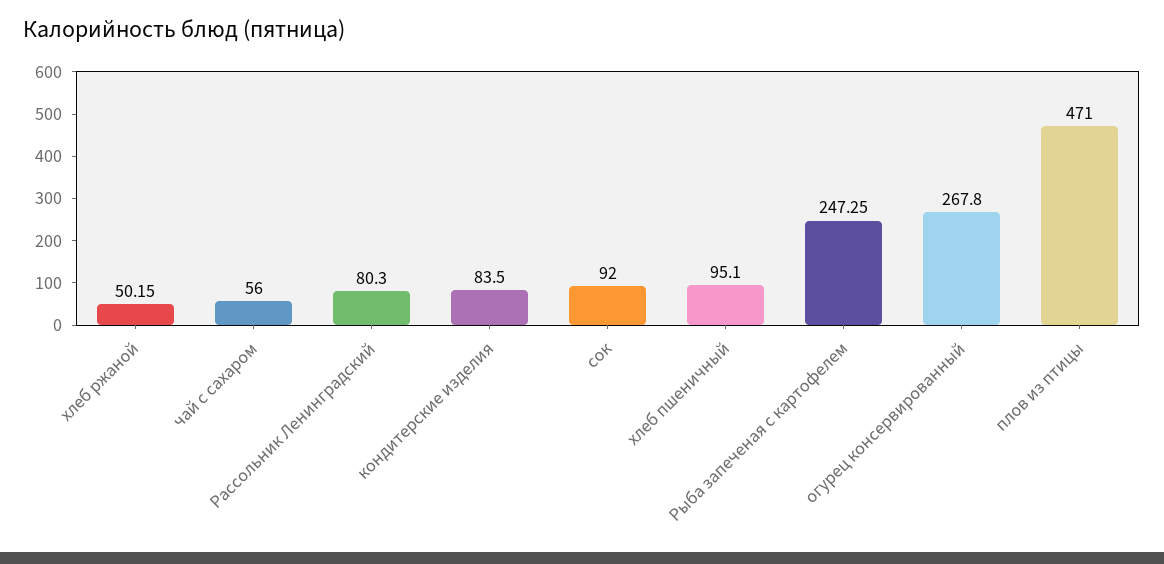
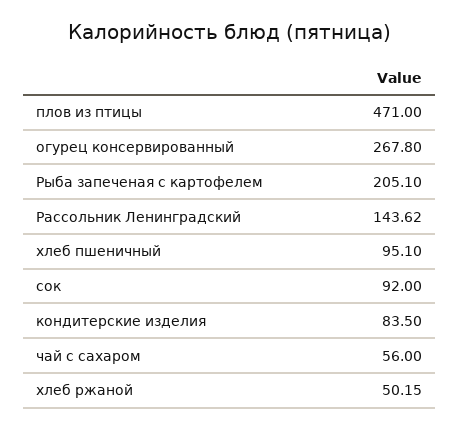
  {
    "хлеб ржаной": 50.15,
    "чай с сахаром": 56,
-   "Рассольник Ленинградский": 80.3,
+   "Рассольник Ленинградский": 143.62,
    "кондитерские изделия": 83.5,
    "сок": 92,
    "хлеб пшеничный": 95.1,
-   "Рыба запеченая с картофелем": 247.25,
+   "Рыба запеченая с картофелем": 205.1,
    "огурец консервированный": 267.8,
    "плов из птицы": 471
  }

